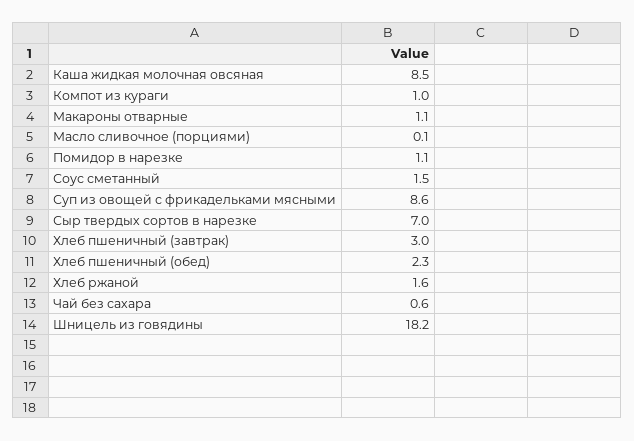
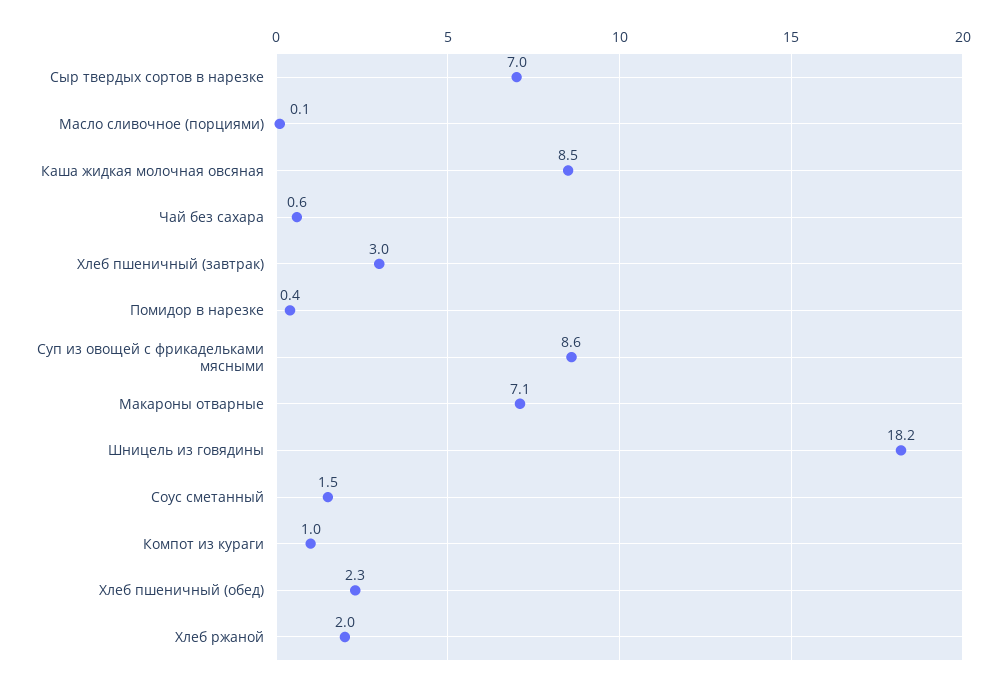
  {
    "Каша жидкая молочная овсяная": 8.5,
    "Компот из кураги": 1,
-   "Макароны отварные": 1.1,
+   "Макароны отварные": 7.1,
    "Масло сливочное (порциями)": 0.1,
-   "Помидор в нарезке": 1.1,
+   "Помидор в нарезке": 0.4,
    "Соус сметанный": 1.5,
    "Суп из овощей с фрикадельками мясными": 8.6,
    "Сыр твердых сортов в нарезке": 7,
    "Хлеб пшеничный (завтрак)": 3,
    "Хлеб пшеничный (обед)": 2.3,
-   "Хлеб ржаной": 1.6,
+   "Хлеб ржаной": 2,
    "Чай без сахара": 0.6,
    "Шницель из говядины": 18.2
  }

